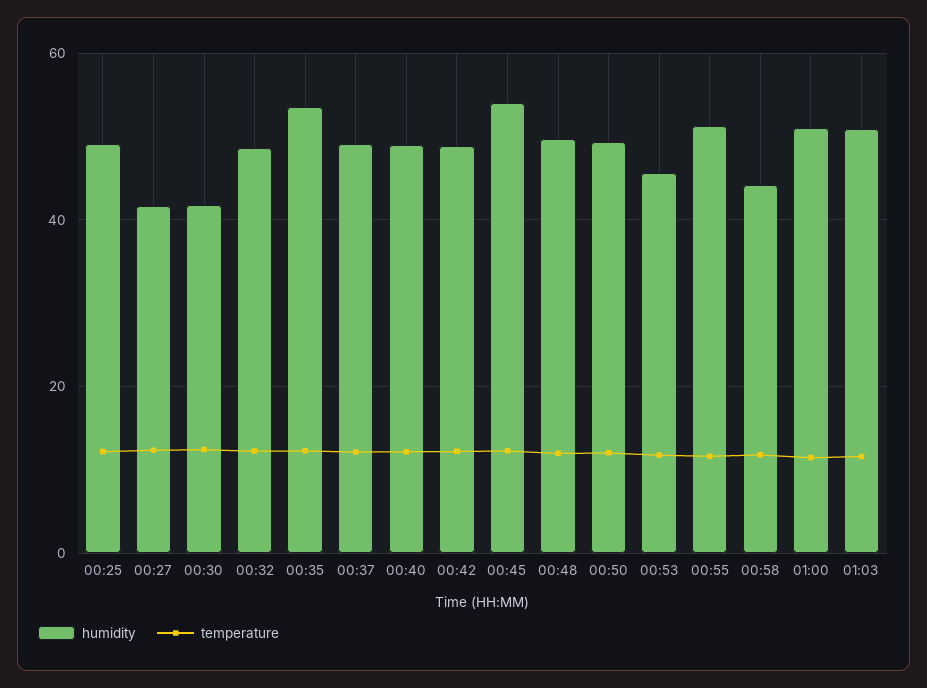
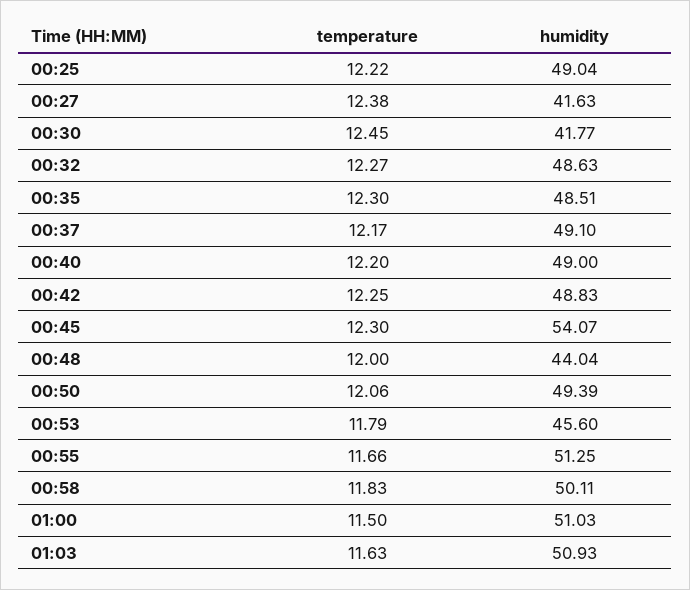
  {
    "humidity": {
      "00:25": 49.04,
      "00:27": 41.63,
      "00:30": 41.77,
      "00:32": 48.63,
-     "00:35": 54,
+     "00:35": 48.51,
      "00:37": 49.1,
      "00:40": 49,
      "00:42": 48.83,
      "00:45": 54.07,
-     "00:48": 50,
+     "00:48": 44.04,
      "00:50": 49.39,
      "00:53": 45.6,
      "00:55": 51.25,
-     "00:58": 44,
+     "00:58": 50.11,
      "01:00": 51.03,
      "01:03": 50.93
    },
    "temperature": {
      "00:25": 12.22,
      "00:27": 12.38,
      "00:30": 12.45,
      "00:32": 12.27,
      "00:35": 12.3,
      "00:37": 12.17,
      "00:40": 12.2,
      "00:42": 12.25,
      "00:45": 12.3,
      "00:48": 12,
      "00:50": 12.06,
      "00:53": 11.79,
      "00:55": 11.66,
      "00:58": 11.83,
      "01:00": 11.5,
      "01:03": 11.63
    }
  }

